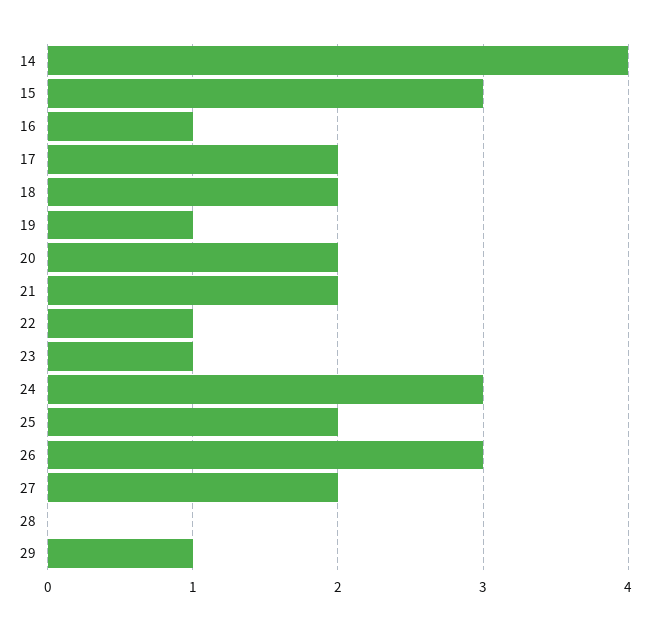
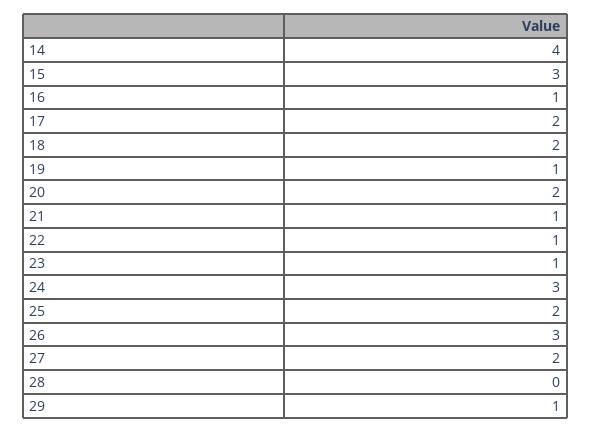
  {
    "14": 4,
    "15": 3,
    "16": 1,
    "17": 2,
    "18": 2,
    "19": 1,
    "20": 2,
-   "21": 2,
+   "21": 1,
    "22": 1,
    "23": 1,
    "24": 3,
    "25": 2,
    "26": 3,
    "27": 2,
    "28": 0,
    "29": 1
  }

